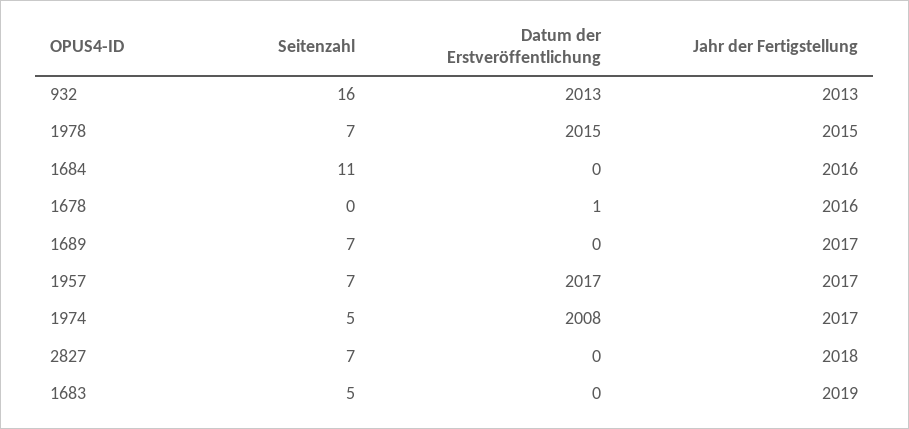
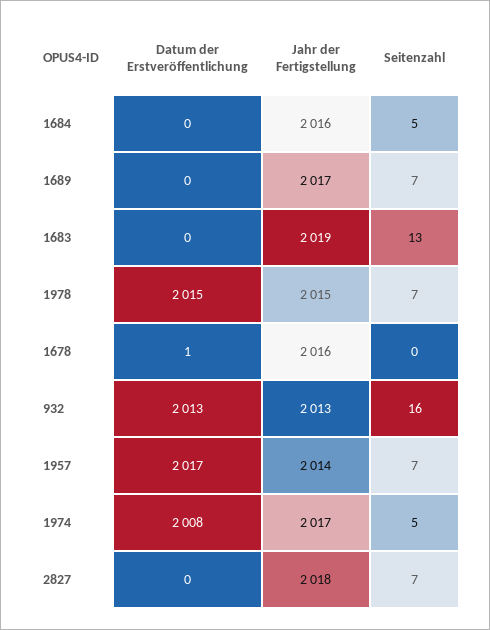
  {
    "Seitenzahl": {
      "932": 16,
      "1978": 7,
-     "1684": 11,
+     "1684": 5,
      "1678": 0,
      "1689": 7,
      "1957": 7,
      "1974": 5,
      "2827": 7,
-     "1683": 5
+     "1683": 13
    },
    "Datum der Erstveröffentlichung": {
      "932": 2013,
      "1978": 2015,
      "1684": 0,
      "1678": 1,
      "1689": 0,
      "1957": 2017,
      "1974": 2008,
      "2827": 0,
      "1683": 0
    },
    "Jahr der Fertigstellung": {
      "932": 2013,
      "1978": 2015,
      "1684": 2016,
      "1678": 2016,
      "1689": 2017,
-     "1957": 2017,
+     "1957": 2014,
      "1974": 2017,
      "2827": 2018,
      "1683": 2019
    }
  }

